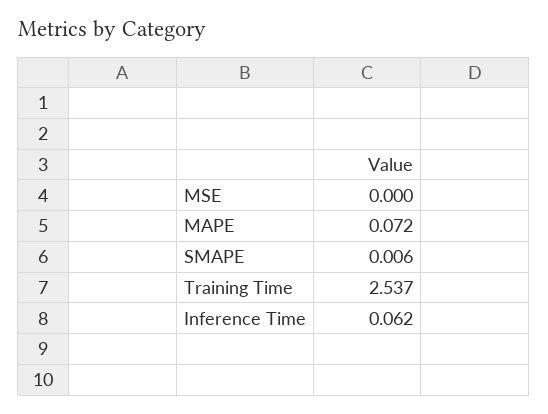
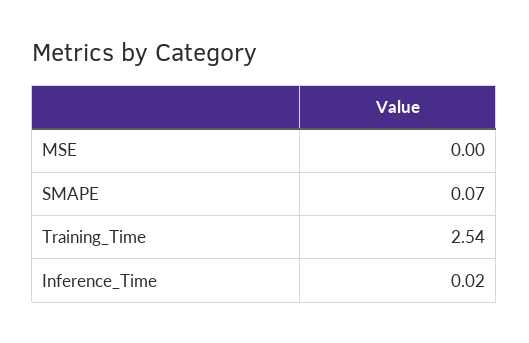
  {
    "MSE": 0,
-   "MAPE": 0.072,
-   "SMAPE": 0.006,
+   "SMAPE": 0.07,
    "Training Time": 2.537,
-   "Inference Time": 0.062
+   "Inference Time": 0.02
  }

